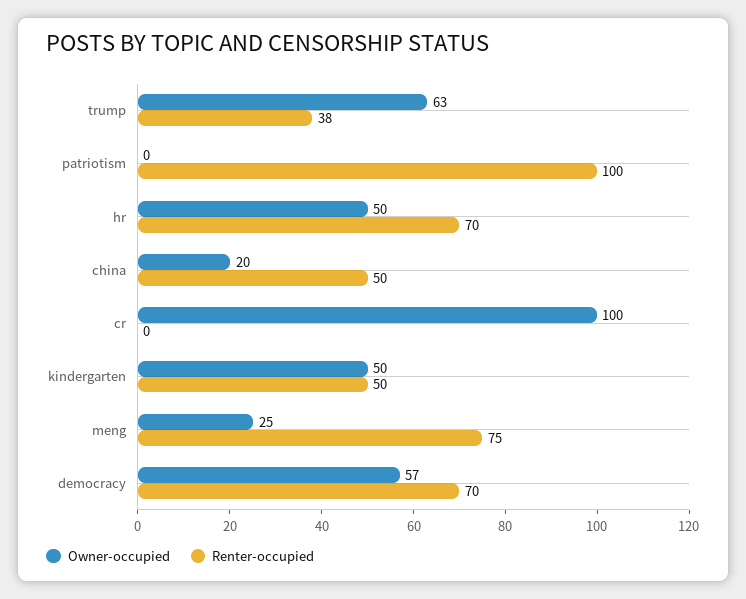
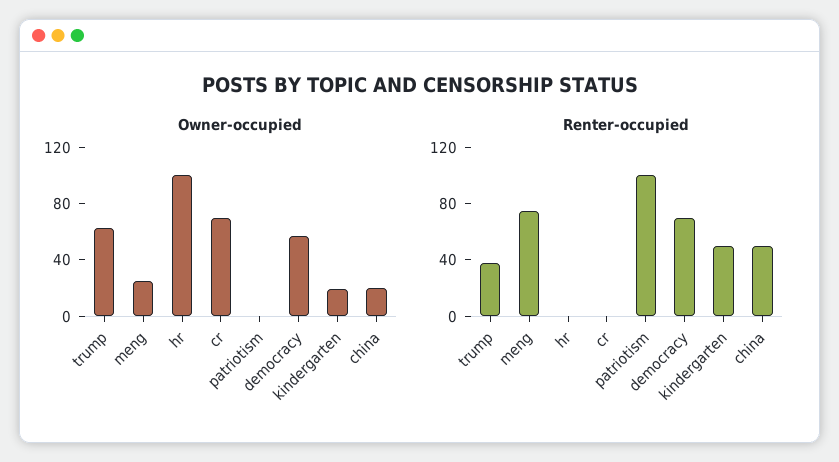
  {
    "Owner-occupied": {
      "trump": 63,
      "patriotism": 0,
-     "hr": 50,
+     "hr": 100,
      "china": 20,
-     "cr": 100,
+     "cr": 70,
-     "kindergarten": 50,
+     "kindergarten": 20,
      "meng": 25,
      "democracy": 57
    },
    "Renter-occupied": {
      "trump": 38,
      "patriotism": 100,
-     "hr": 70,
+     "hr": 0,
      "china": 50,
      "cr": 0,
      "kindergarten": 50,
      "meng": 75,
      "democracy": 70
    }
  }

